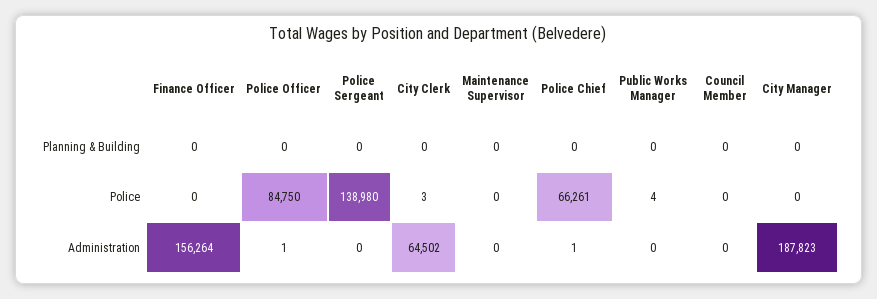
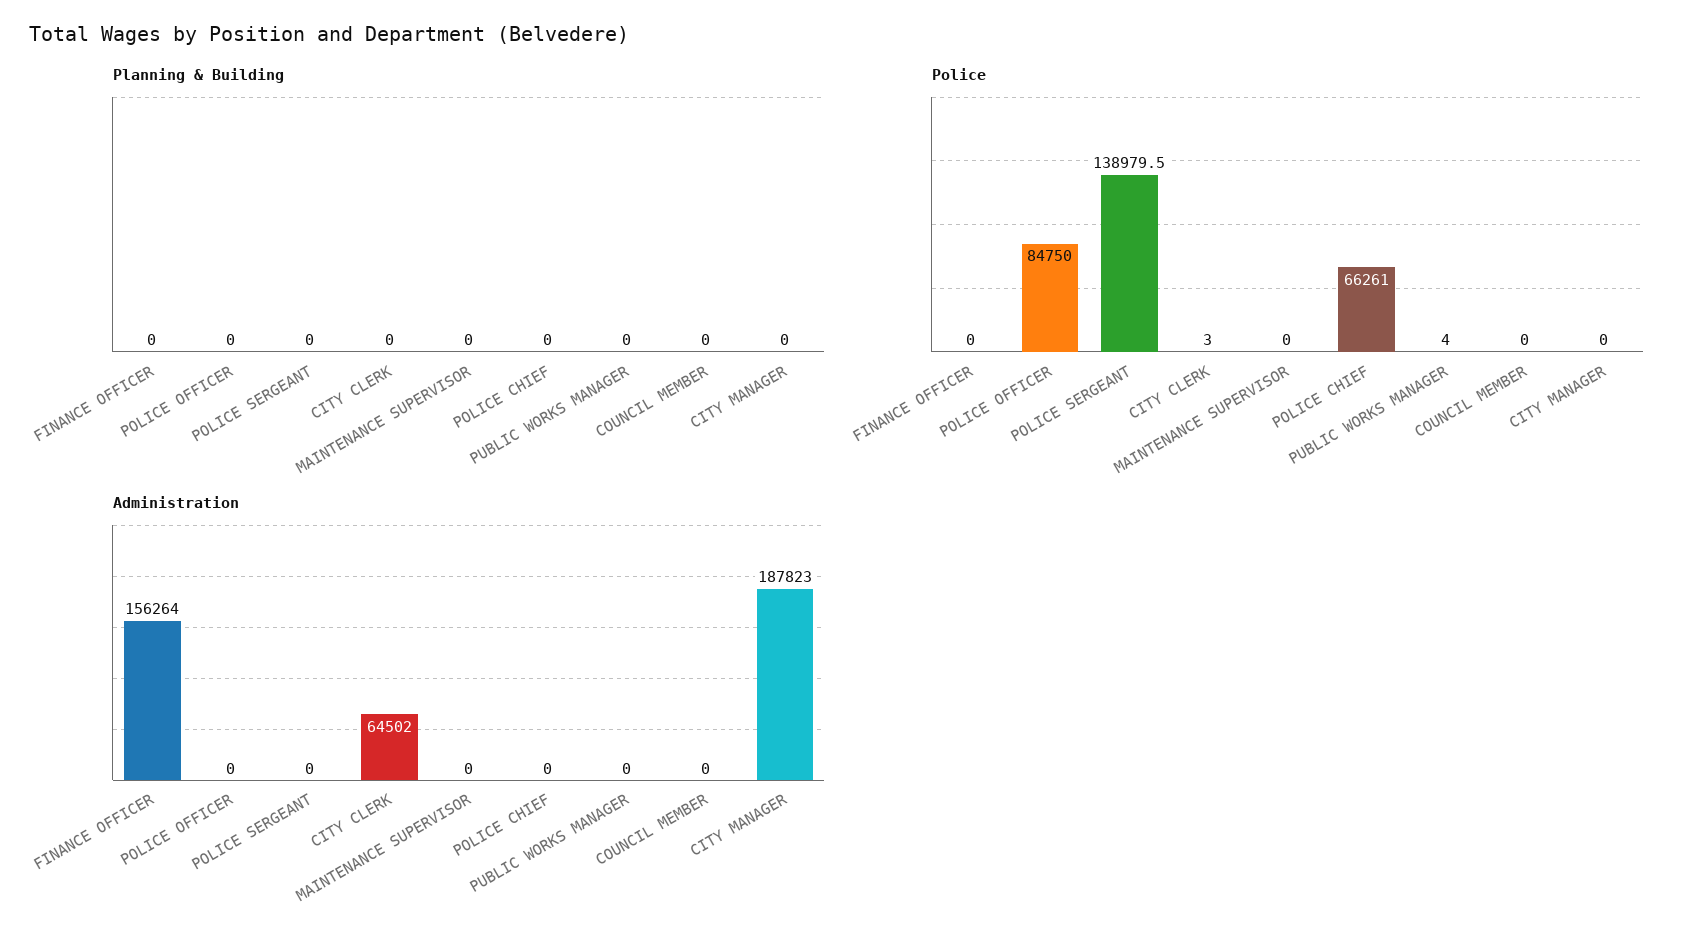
  {
    "Planning & Building": {
      "Finance Officer": 0,
      "Police Officer": 0,
      "Police Sergeant": 0,
      "City Clerk": 0,
      "Maintenance Supervisor": 0,
      "Police Chief": 0,
      "Public Works Manager": 0,
      "Council Member": 0,
      "City Manager": 0
    },
    "Police": {
      "Finance Officer": 0,
      "Police Officer": 84750,
      "Police Sergeant": 138979.5,
      "City Clerk": 3,
      "Maintenance Supervisor": 0,
      "Police Chief": 66261,
      "Public Works Manager": 4,
      "Council Member": 0,
      "City Manager": 0
    },
    "Administration": {
      "Finance Officer": 156264,
-     "Police Officer": 1,
+     "Police Officer": 0,
      "Police Sergeant": 0,
      "City Clerk": 64502,
      "Maintenance Supervisor": 0,
-     "Police Chief": 1,
+     "Police Chief": 0,
      "Public Works Manager": 0,
      "Council Member": 0,
      "City Manager": 187823
    }
  }

